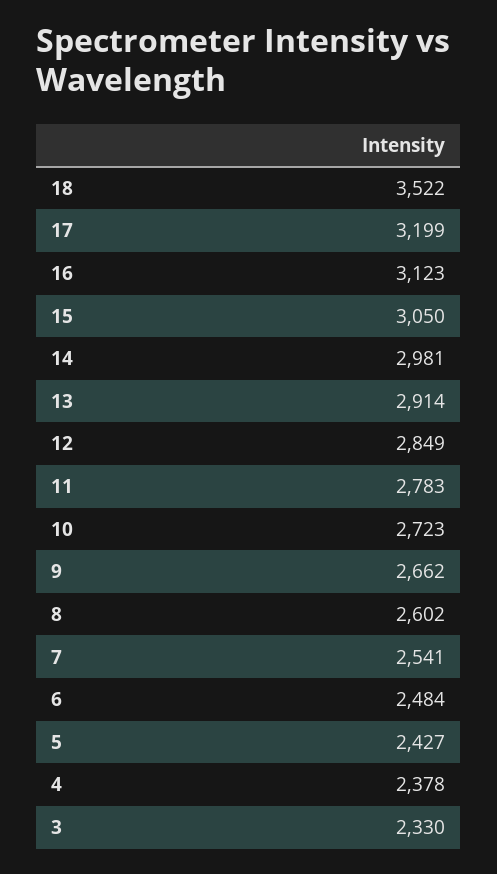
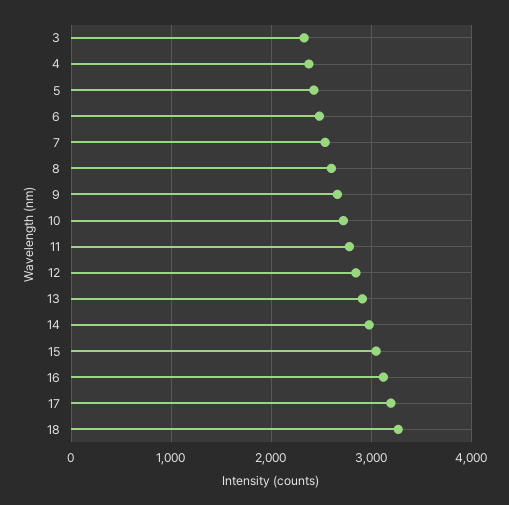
  {
-   "18": 3522,
+   "18": 3300,
    "17": 3199,
    "16": 3123,
    "15": 3050,
    "14": 2981,
    "13": 2914,
    "12": 2849,
    "11": 2783,
    "10": 2723,
    "9": 2662,
    "8": 2602,
    "7": 2541,
    "6": 2484,
    "5": 2427,
    "4": 2378,
    "3": 2330
  }

